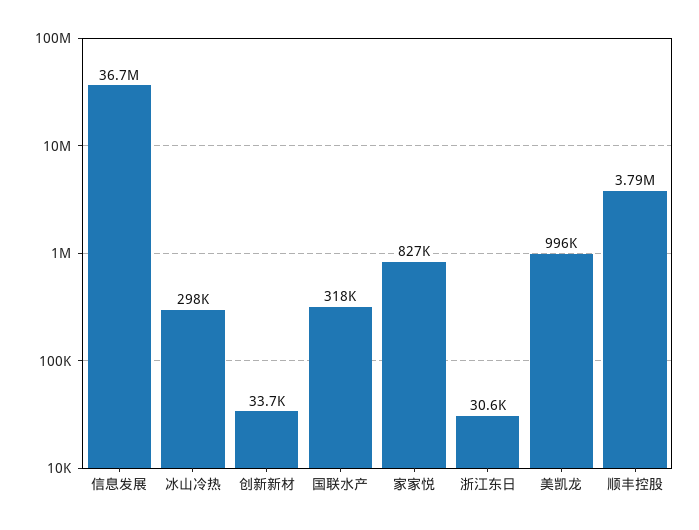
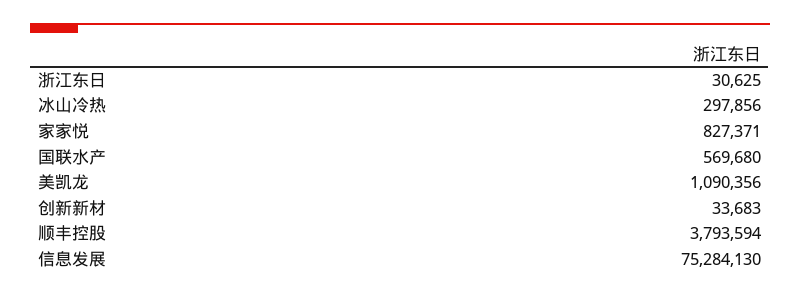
  {
-   "信息发展": 36700000,
+   "信息发展": 75284130,
    "冰山冷热": 297856,
    "创新新材": 33683,
-   "国联水产": 318000,
+   "国联水产": 569680,
    "家家悦": 827371,
    "浙江东日": 30625,
-   "美凯龙": 996000,
+   "美凯龙": 1090356,
    "顺丰控股": 3793594
  }

